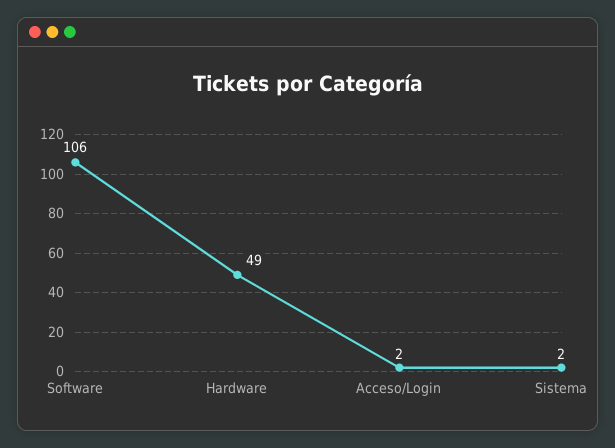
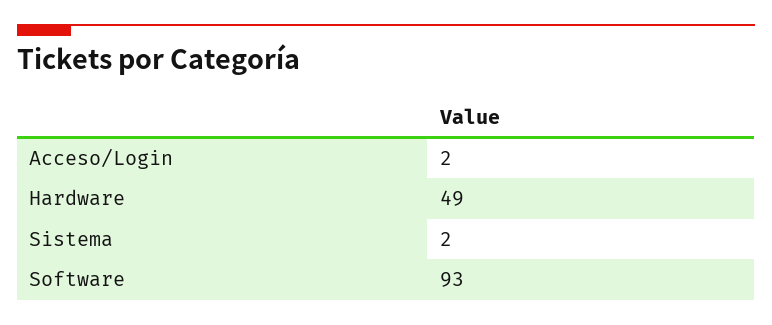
  {
-   "Software": 106,
+   "Software": 93,
    "Hardware": 49,
    "Acceso/Login": 2,
    "Sistema": 2
  }

